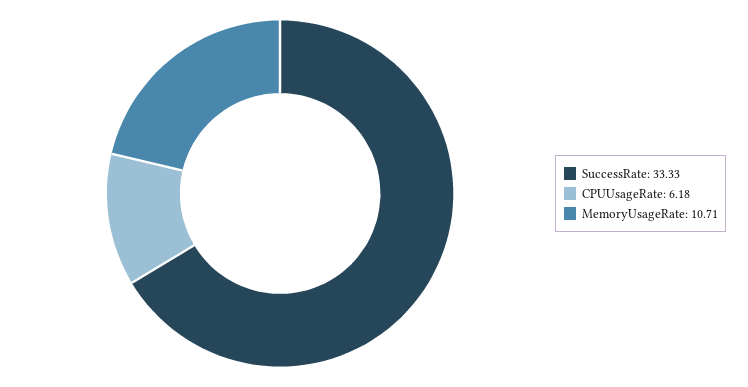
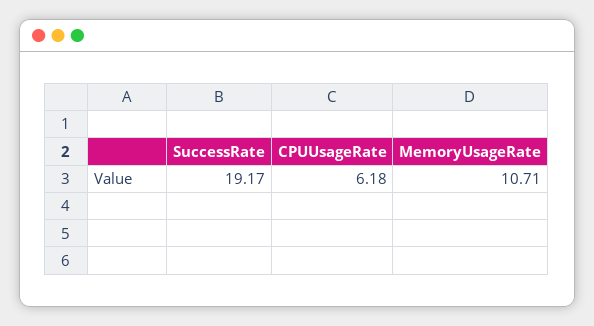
  {
-   "SuccessRate": 33.33,
+   "SuccessRate": 19.17,
    "CPUUsageRate": 6.18,
    "MemoryUsageRate": 10.71
  }

